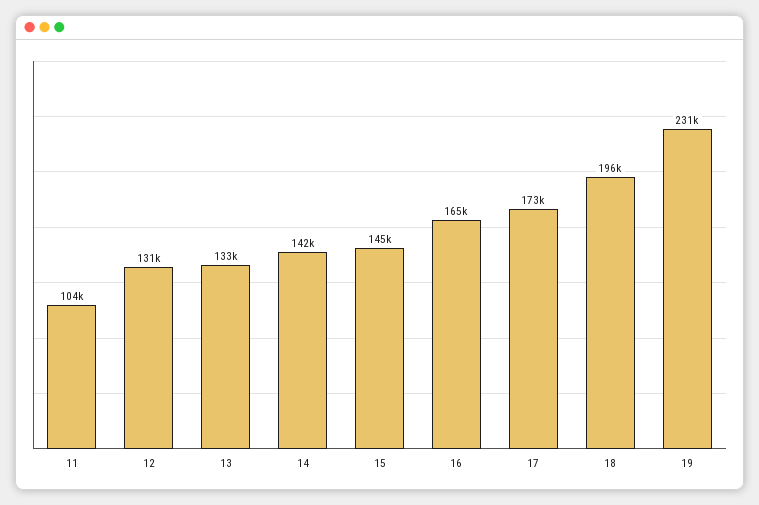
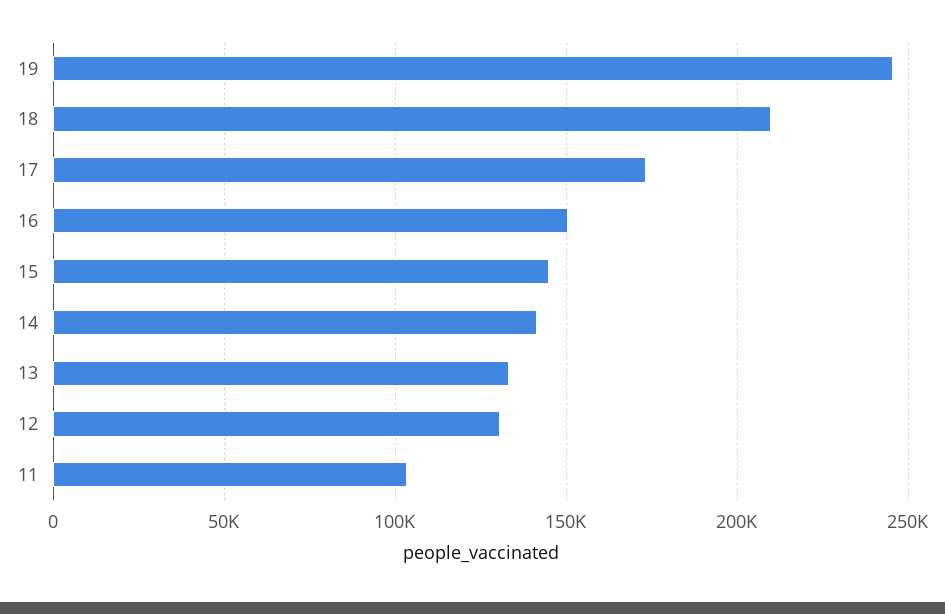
  {
    "11": 104000,
    "12": 131000,
    "13": 133000,
    "14": 142000,
    "15": 145000,
-   "16": 165000,
+   "16": 150000,
    "17": 173000,
-   "18": 196000,
+   "18": 210000,
-   "19": 231000
+   "19": 245000
  }

